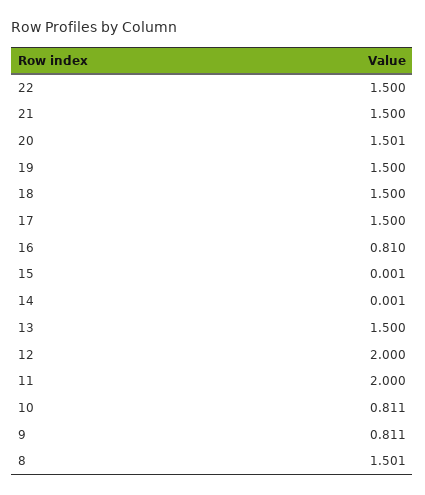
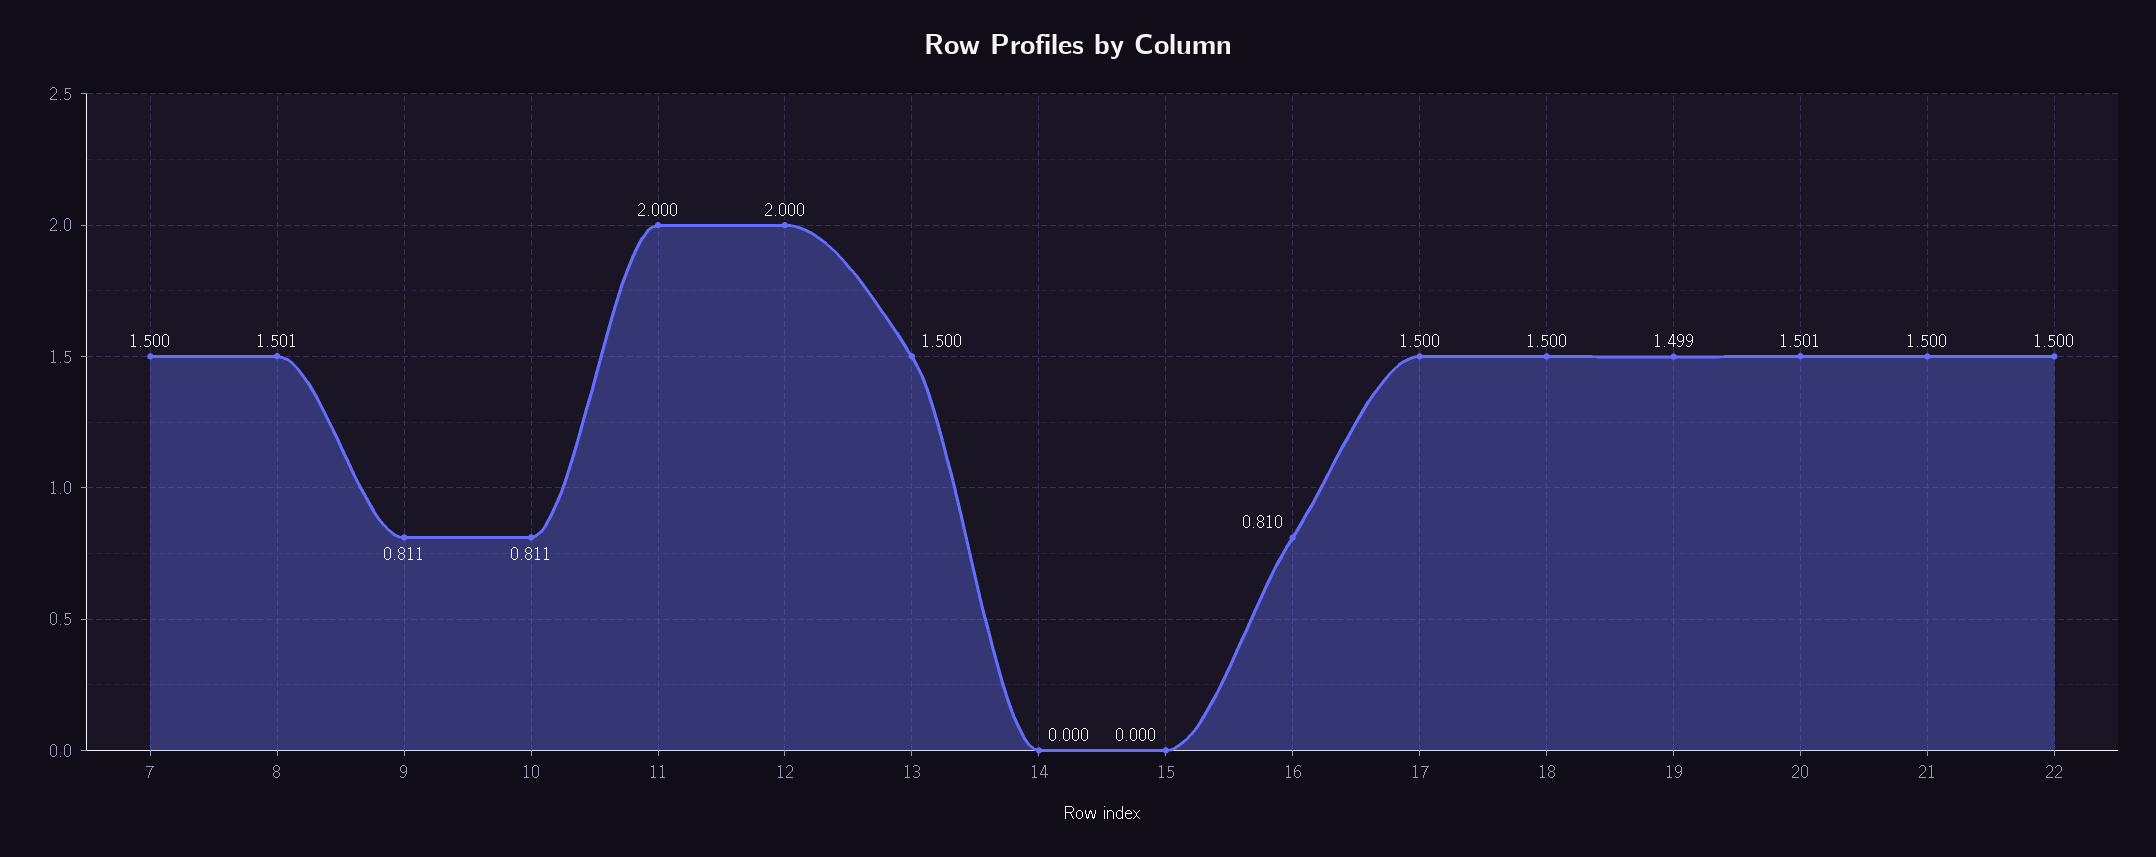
  {
    "22": 1.5,
    "21": 1.5,
    "20": 1.501,
-   "19": 1.5,
+   "19": 1.499,
    "18": 1.5,
    "17": 1.5,
    "16": 0.81,
-   "15": 0.001,
+   "15": 0,
-   "14": 0.001,
+   "14": 0,
    "13": 1.5,
    "12": 2,
    "11": 2,
    "10": 0.811,
    "9": 0.811,
-   "8": 1.501
+   "8": 1.501,
+   "7": 1.5
  }

